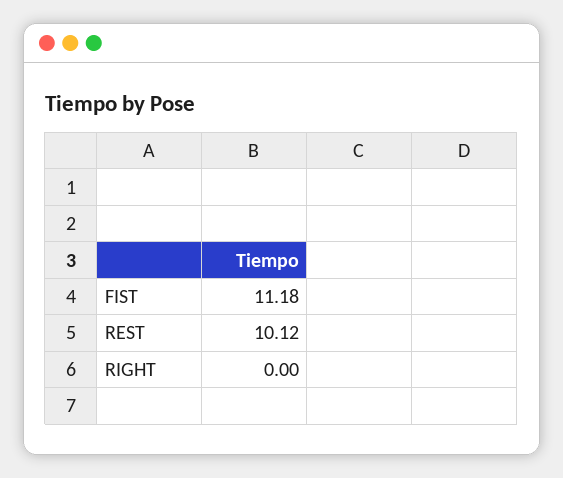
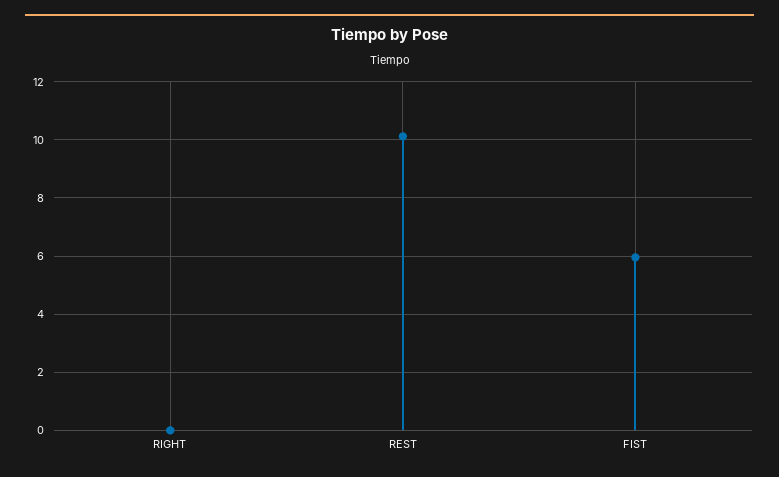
  {
-   "FIST": 11.18,
+   "FIST": 6,
    "REST": 10.12,
    "RIGHT": 0
  }

